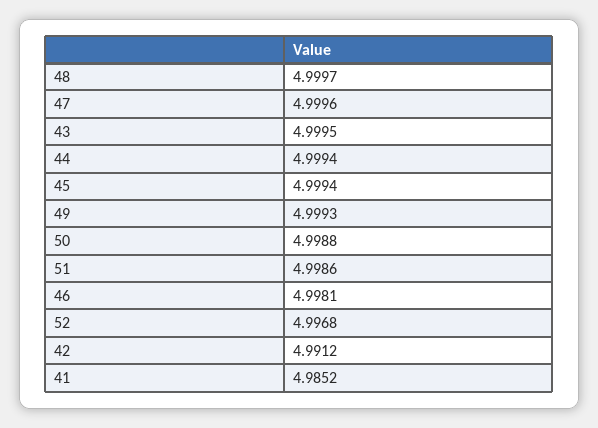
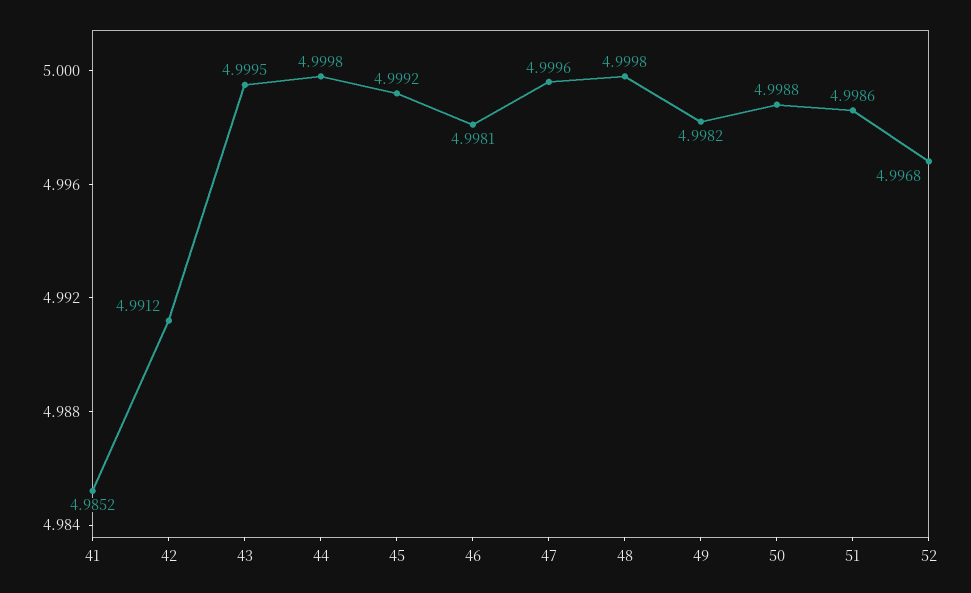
  {
-   "48": 4.9997,
+   "48": 4.9998,
    "47": 4.9996,
    "43": 4.9995,
-   "44": 4.9994,
+   "44": 4.9998,
-   "45": 4.9994,
+   "45": 4.9992,
-   "49": 4.9993,
+   "49": 4.9982,
    "50": 4.9988,
    "51": 4.9986,
    "46": 4.9981,
    "52": 4.9968,
    "42": 4.9912,
    "41": 4.9852
  }

